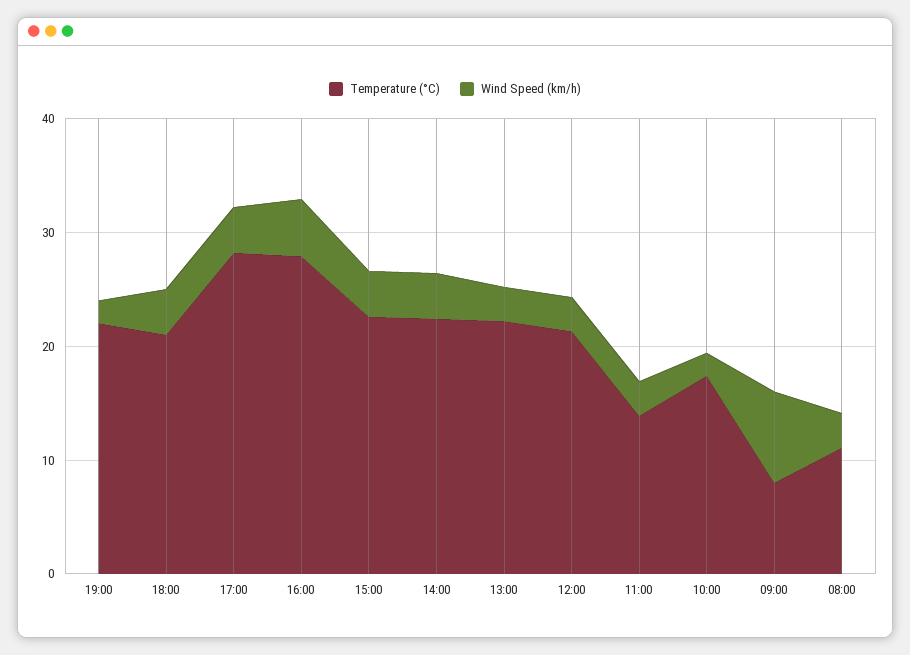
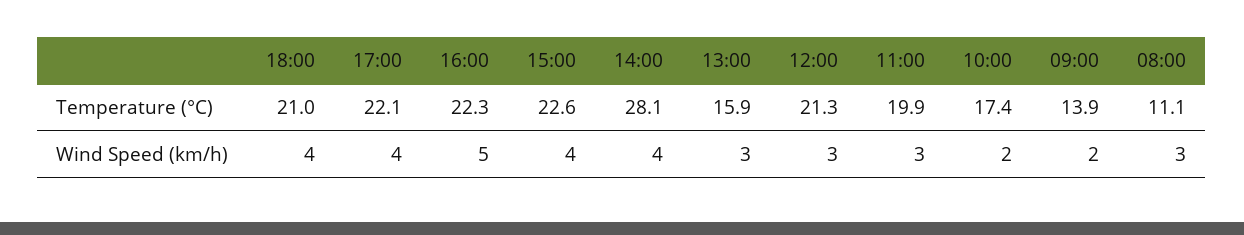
  {
    "Temperature (°C)": {
-     "19:00": 22,
      "18:00": 21,
-     "17:00": 28,
+     "17:00": 22.1,
-     "16:00": 28,
+     "16:00": 22.3,
      "15:00": 22.6,
-     "14:00": 22,
+     "14:00": 28.1,
-     "13:00": 22,
+     "13:00": 15.9,
      "12:00": 21.3,
-     "11:00": 14,
+     "11:00": 19.9,
      "10:00": 17.4,
-     "09:00": 8,
+     "09:00": 13.9,
      "08:00": 11.1
    },
    "Wind Speed (km/h)": {
-     "19:00": 2,
      "18:00": 4,
      "17:00": 4,
      "16:00": 5,
      "15:00": 4,
      "14:00": 4,
      "13:00": 3,
      "12:00": 3,
      "11:00": 3,
      "10:00": 2,
-     "09:00": 8,
+     "09:00": 2,
      "08:00": 3
    }
  }

